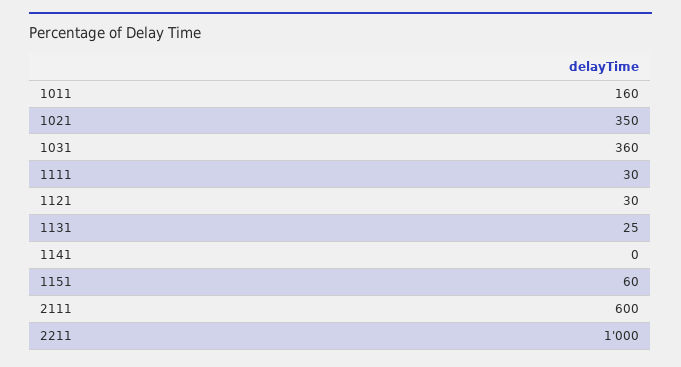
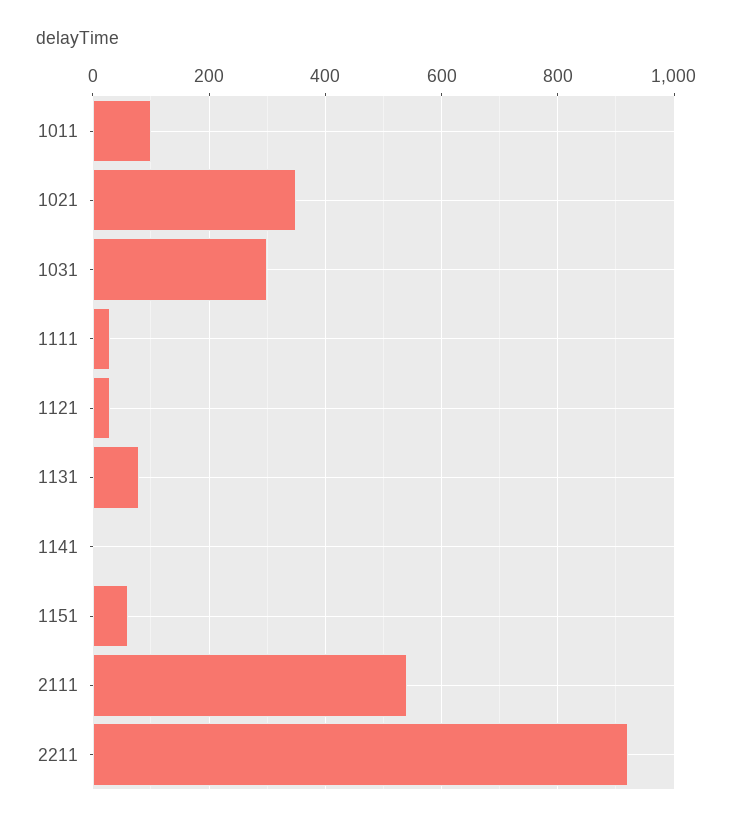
  {
-   "1011": 160,
+   "1011": 100,
    "1021": 350,
-   "1031": 360,
+   "1031": 300,
    "1111": 30,
    "1121": 30,
-   "1131": 25,
+   "1131": 80,
    "1141": 0,
    "1151": 60,
-   "2111": 600,
+   "2111": 540,
-   "2211": 1000
+   "2211": 920
  }

